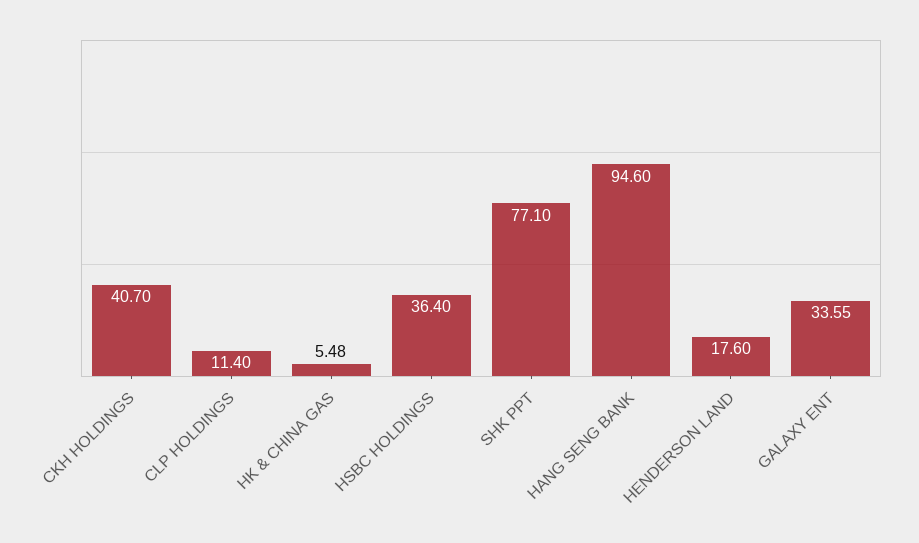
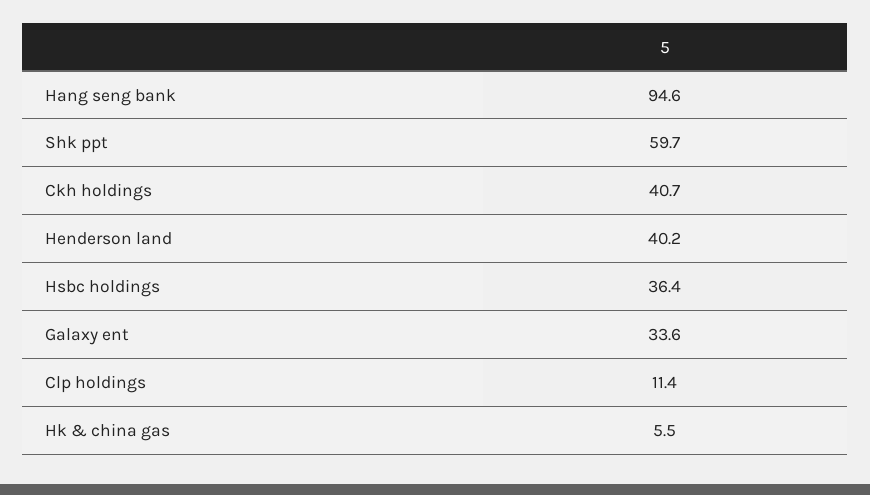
  {
    "CKH HOLDINGS": 40.7,
    "CLP HOLDINGS": 11.4,
    "HK & CHINA GAS": 5.48,
    "HSBC HOLDINGS": 36.4,
-   "SHK PPT": 77.1,
+   "SHK PPT": 59.7,
    "HANG SENG BANK": 94.6,
-   "HENDERSON LAND": 17.6,
+   "HENDERSON LAND": 40.2,
    "GALAXY ENT": 33.55
  }

